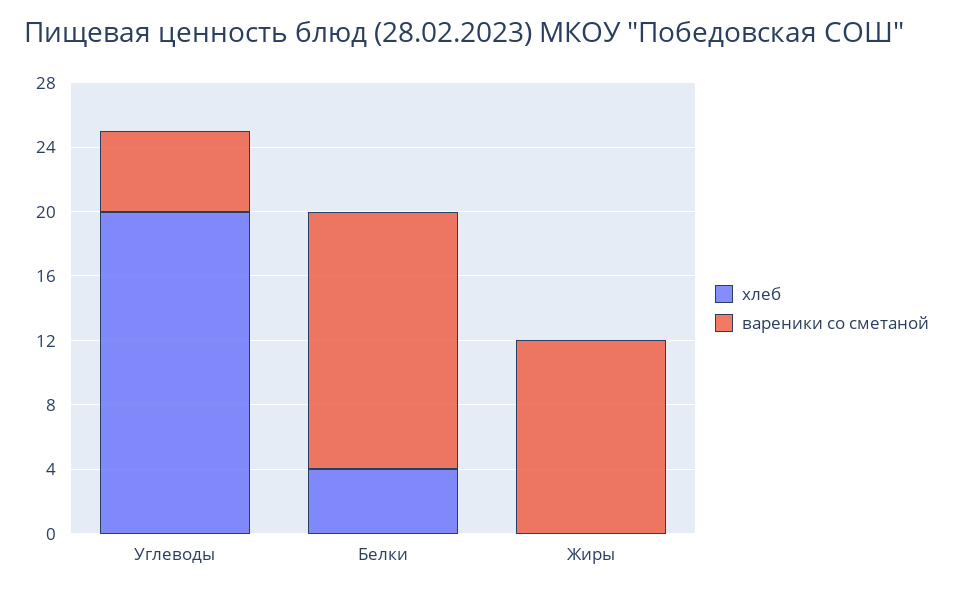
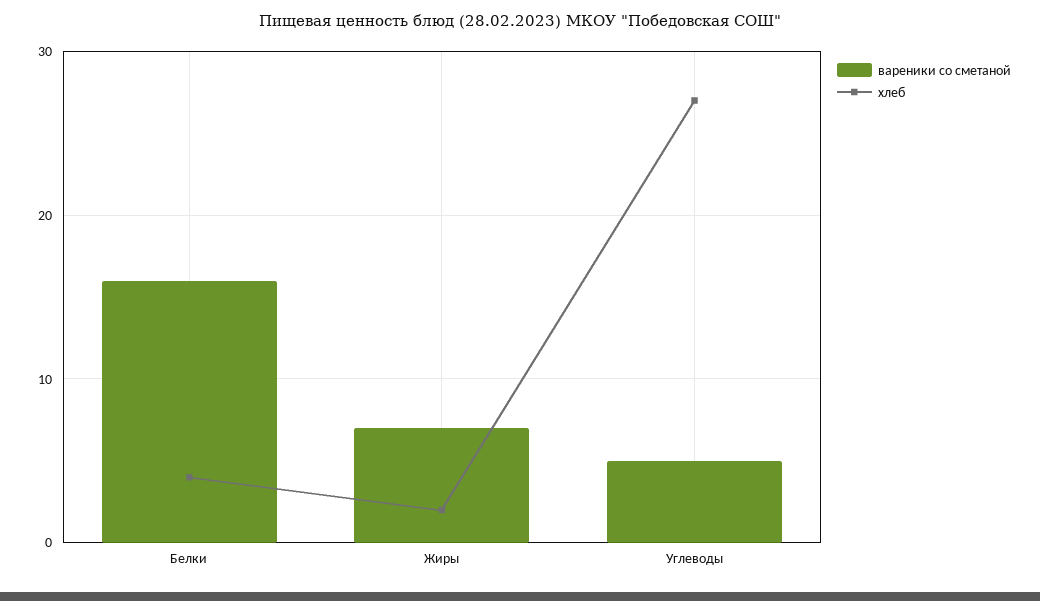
  {
    "хлеб": {
-     "Углеводы": 20,
+     "Углеводы": 27,
      "Белки": 4,
-     "Жиры": 0
+     "Жиры": 2
    },
    "вареники со сметаной": {
      "Углеводы": 5,
      "Белки": 16,
-     "Жиры": 12
+     "Жиры": 7
    }
  }

